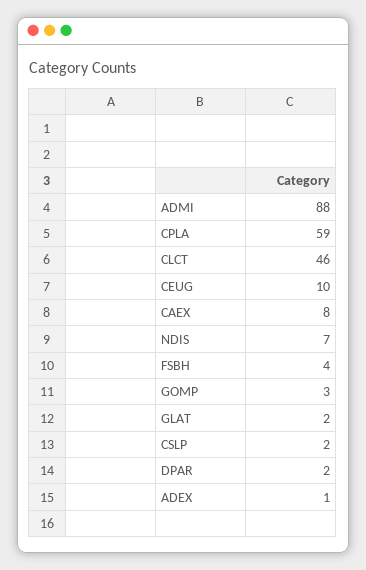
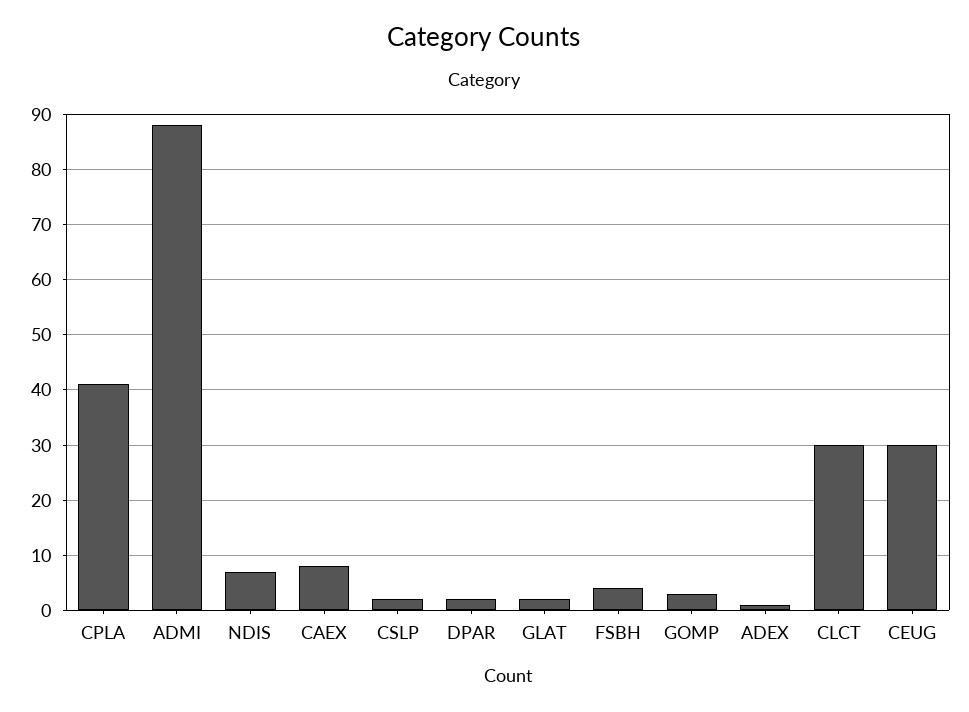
  {
    "ADMI": 88,
-   "CPLA": 59,
+   "CPLA": 40,
-   "CLCT": 46,
+   "CLCT": 30,
-   "CEUG": 10,
+   "CEUG": 30,
    "CAEX": 8,
    "NDIS": 7,
    "FSBH": 4,
    "GOMP": 3,
    "GLAT": 2,
    "CSLP": 2,
    "DPAR": 2,
    "ADEX": 1
  }

